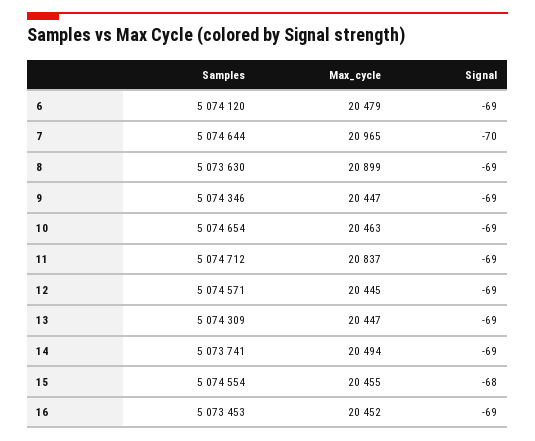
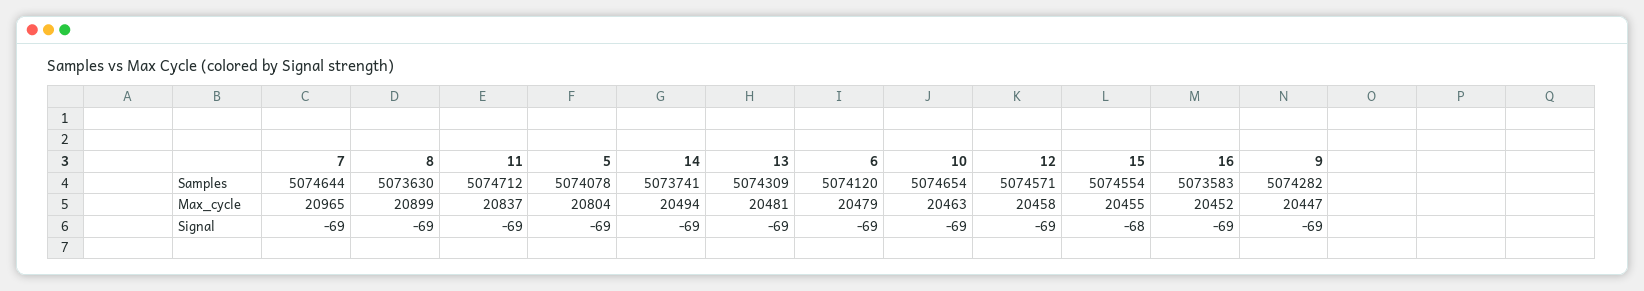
  {
    "Samples": {
      "6": 5074120,
      "7": 5074644,
      "8": 5073630,
-     "9": 5074346,
+     "9": 5074282,
      "10": 5074654,
      "11": 5074712,
      "12": 5074571,
      "13": 5074309,
      "14": 5073741,
      "15": 5074554,
-     "16": 5073453
+     "16": 5073583,
+     "5": 5074078
    },
    "Max_cycle": {
      "6": 20479,
      "7": 20965,
      "8": 20899,
      "9": 20447,
      "10": 20463,
      "11": 20837,
-     "12": 20445,
+     "12": 20458,
-     "13": 20447,
+     "13": 20481,
      "14": 20494,
      "15": 20455,
-     "16": 20452
+     "16": 20452,
+     "5": 20804
    },
    "Signal": {
      "6": -69,
-     "7": -70,
+     "7": -69,
      "8": -69,
      "9": -69,
      "10": -69,
      "11": -69,
      "12": -69,
      "13": -69,
      "14": -69,
      "15": -68,
-     "16": -69
+     "16": -69,
+     "5": -69
    }
  }

